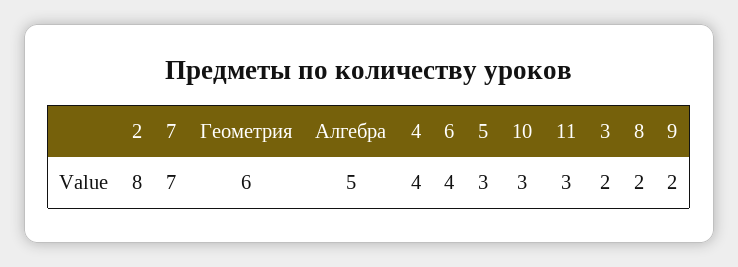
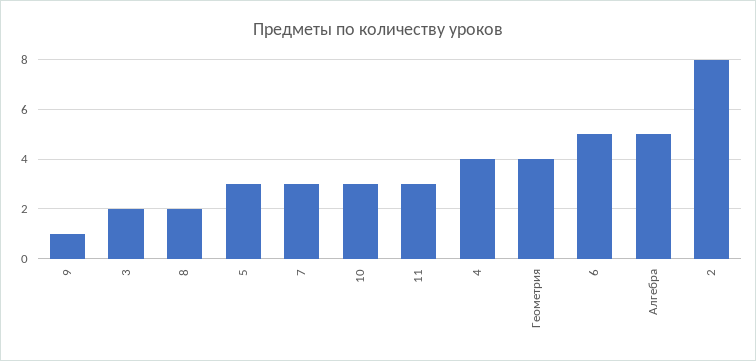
  {
    "2": 8,
-   "7": 7,
+   "7": 3,
-   "Геометрия": 6,
+   "Геометрия": 4,
    "Алгебра": 5,
    "4": 4,
-   "6": 4,
+   "6": 5,
    "5": 3,
    "10": 3,
    "11": 3,
    "3": 2,
    "8": 2,
-   "9": 2
+   "9": 1
  }

